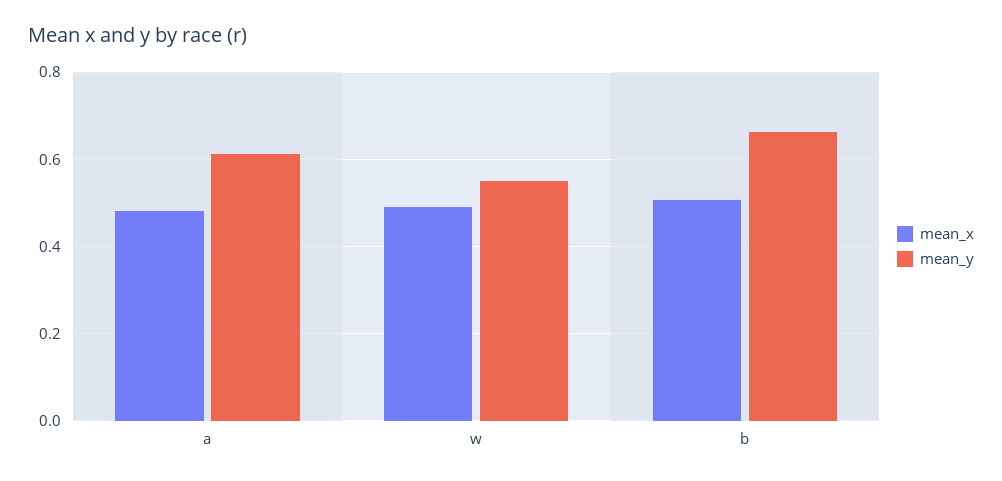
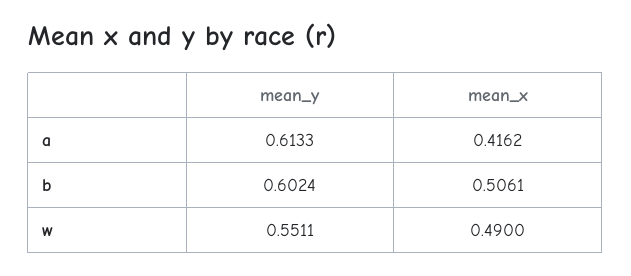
  {
    "mean_x": {
-     "a": 0.48,
+     "a": 0.4162,
      "w": 0.49,
      "b": 0.5061
    },
    "mean_y": {
      "a": 0.6133,
      "w": 0.5511,
-     "b": 0.66
+     "b": 0.6024
    }
  }

